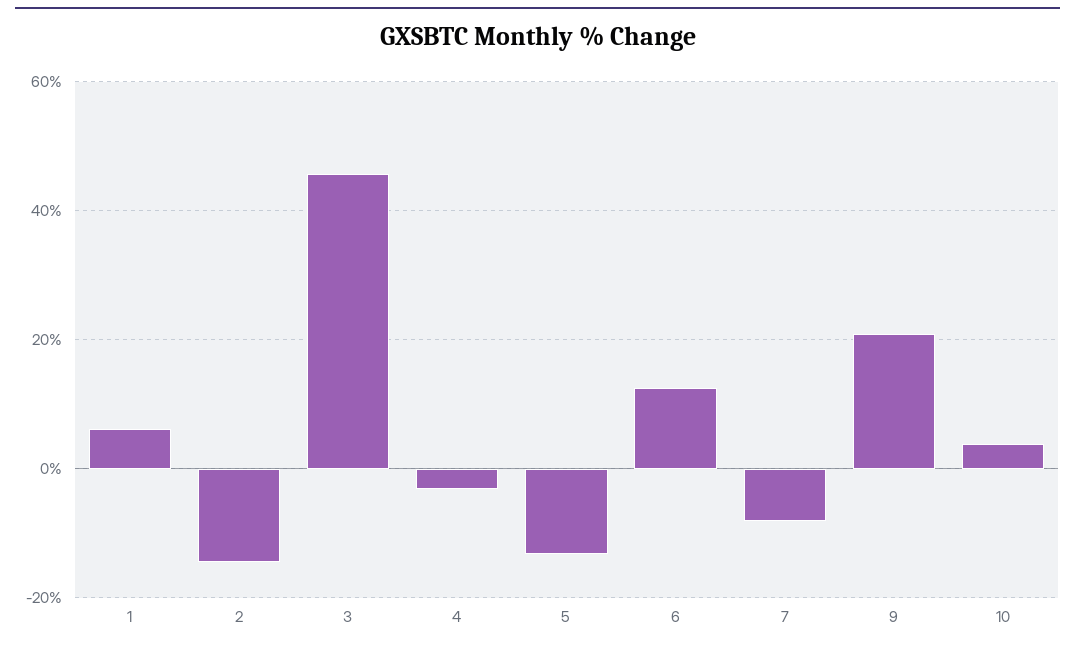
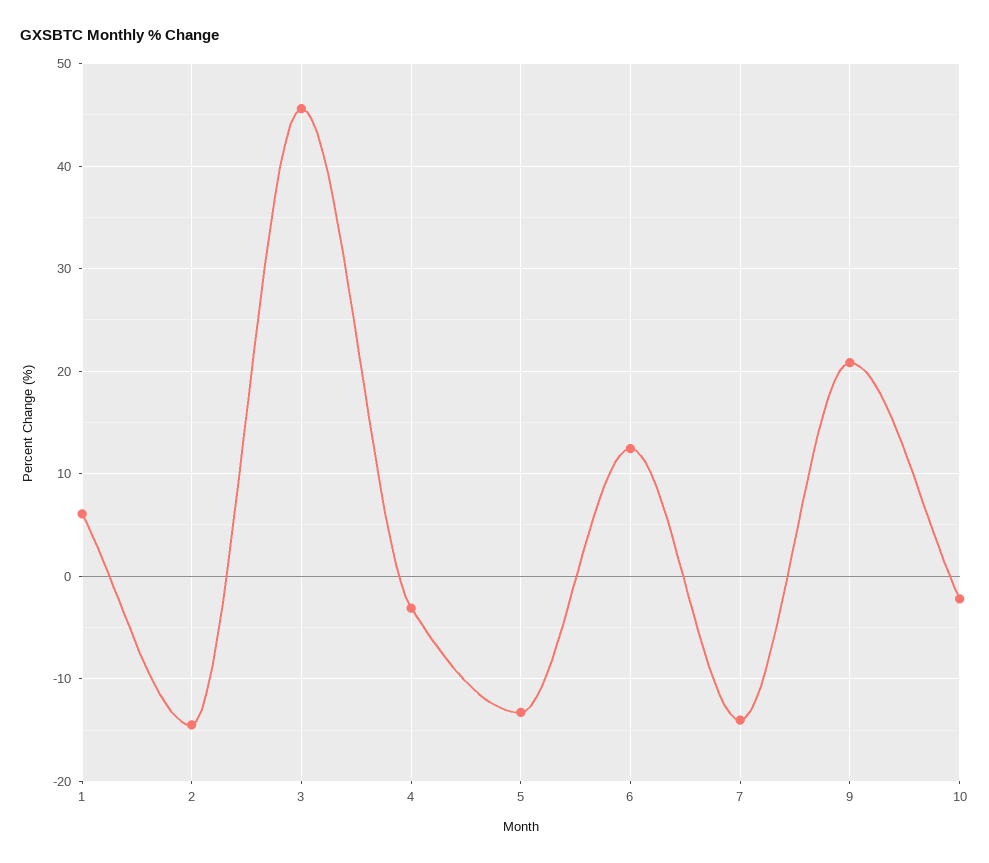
  {
    "1": 6,
    "2": -15,
    "3": 46,
    "4": -3,
    "5": -13,
    "6": 12,
-   "7": -8,
+   "7": -14,
    "9": 21,
-   "10": 4
+   "10": -2
  }

